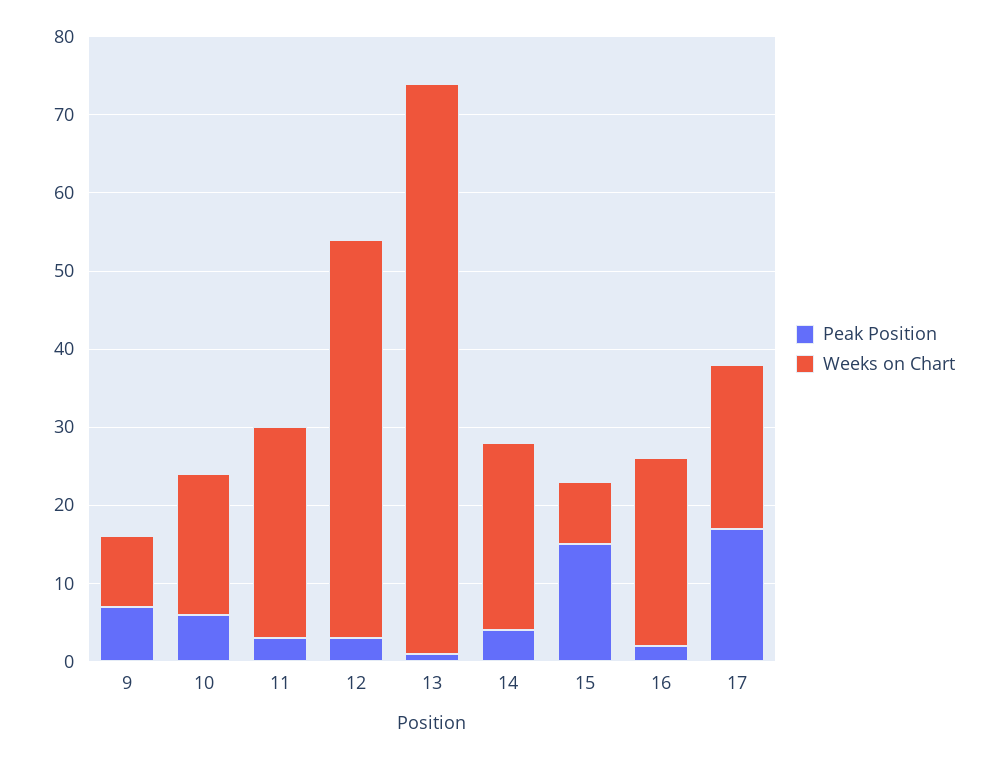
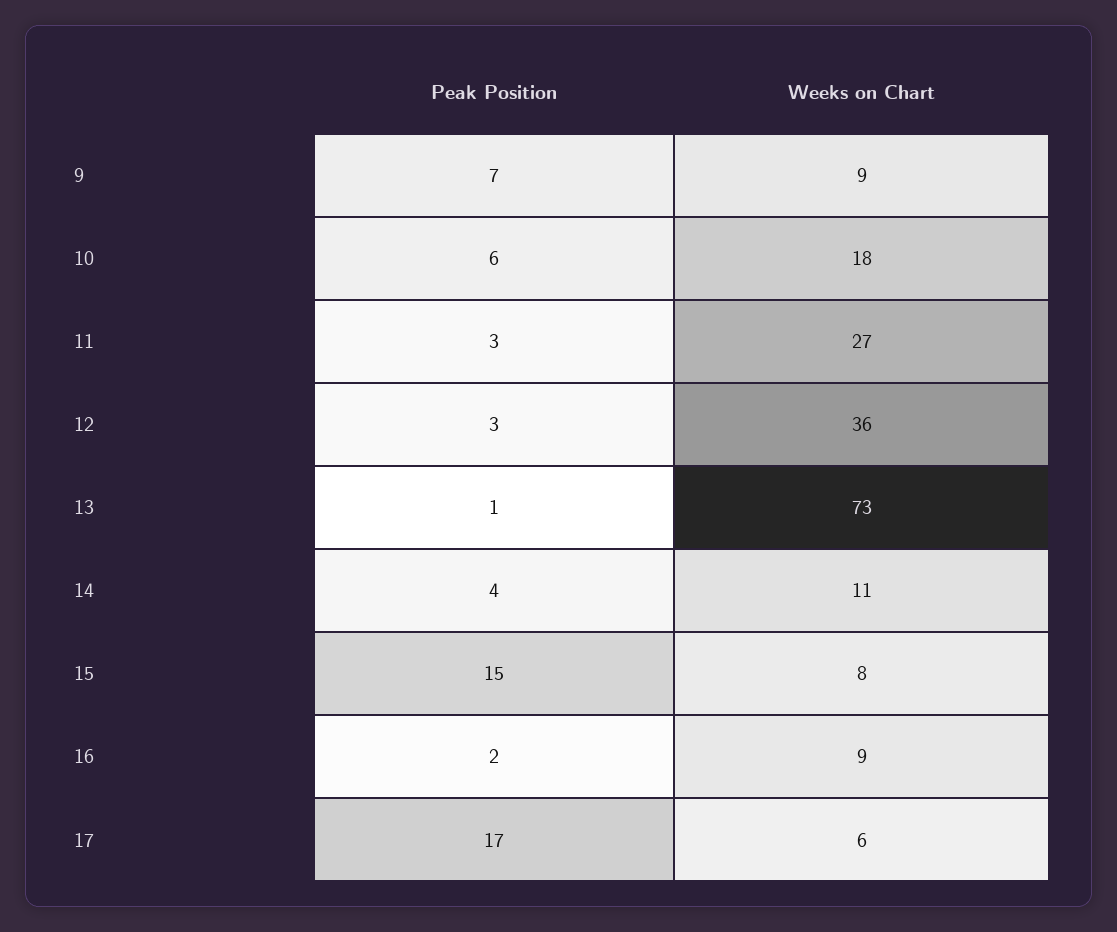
  {
    "Peak Position": {
      "9": 7,
      "10": 6,
      "11": 3,
      "12": 3,
      "13": 1,
      "14": 4,
      "15": 15,
      "16": 2,
      "17": 17
    },
    "Weeks on Chart": {
      "9": 9,
      "10": 18,
      "11": 27,
-     "12": 50,
+     "12": 36,
      "13": 73,
-     "14": 25,
+     "14": 11,
      "15": 8,
-     "16": 25,
+     "16": 9,
-     "17": 20
+     "17": 6
    }
  }

